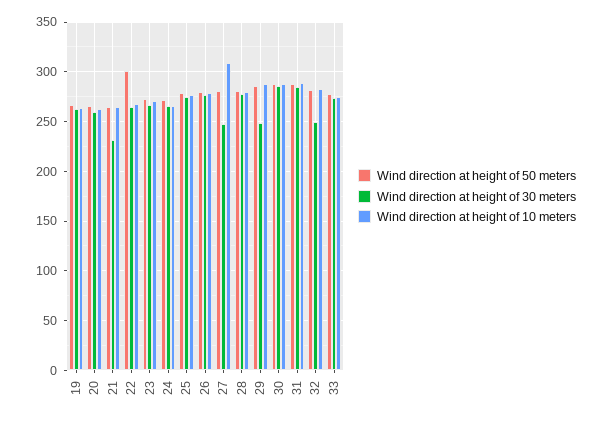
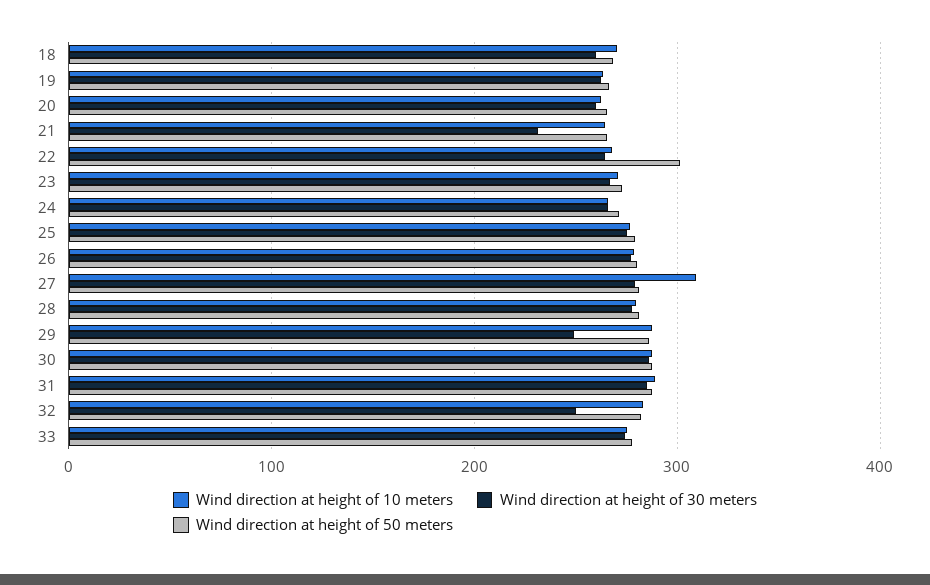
  {
    "Wind direction at height of 50 meters": {
      "19": 270,
      "20": 270,
      "21": 270,
      "22": 300,
      "23": 270,
      "24": 270,
      "25": 280,
      "26": 280,
      "27": 280,
      "28": 280,
      "29": 290,
      "30": 290,
      "31": 290,
      "32": 280,
-     "33": 280
+     "33": 280,
+     "18": 270
    },
    "Wind direction at height of 30 meters": {
      "19": 260,
      "20": 260,
      "21": 230,
      "22": 260,
      "23": 270,
      "24": 270,
      "25": 270,
      "26": 280,
-     "27": 250,
+     "27": 280,
      "28": 280,
      "29": 250,
      "30": 290,
      "31": 290,
      "32": 250,
-     "33": 270
+     "33": 270,
+     "18": 260
    },
    "Wind direction at height of 10 meters": {
      "19": 260,
      "20": 260,
      "21": 260,
      "22": 270,
      "23": 270,
      "24": 270,
      "25": 280,
      "26": 280,
      "27": 310,
      "28": 280,
      "29": 290,
      "30": 290,
      "31": 290,
      "32": 280,
-     "33": 280
+     "33": 280,
+     "18": 270
    }
  }

